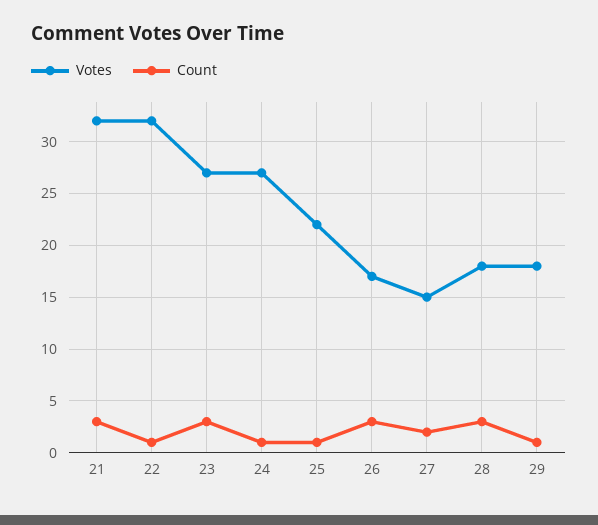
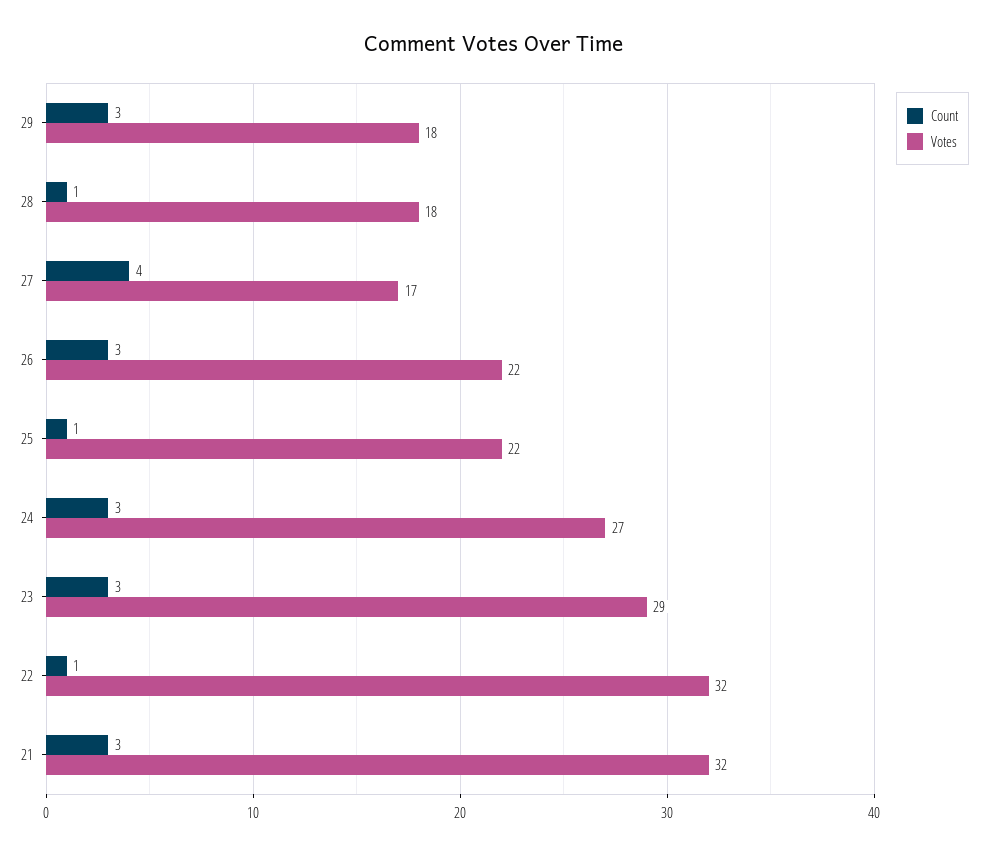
  {
    "Votes": {
      "21": 32,
      "22": 32,
-     "23": 27,
+     "23": 29,
      "24": 27,
      "25": 22,
-     "26": 17,
+     "26": 22,
-     "27": 15,
+     "27": 17,
      "28": 18,
      "29": 18
    },
    "Count": {
      "21": 3,
      "22": 1,
      "23": 3,
-     "24": 1,
+     "24": 3,
      "25": 1,
      "26": 3,
-     "27": 2,
+     "27": 4,
-     "28": 3,
+     "28": 1,
-     "29": 1
+     "29": 3
    }
  }

